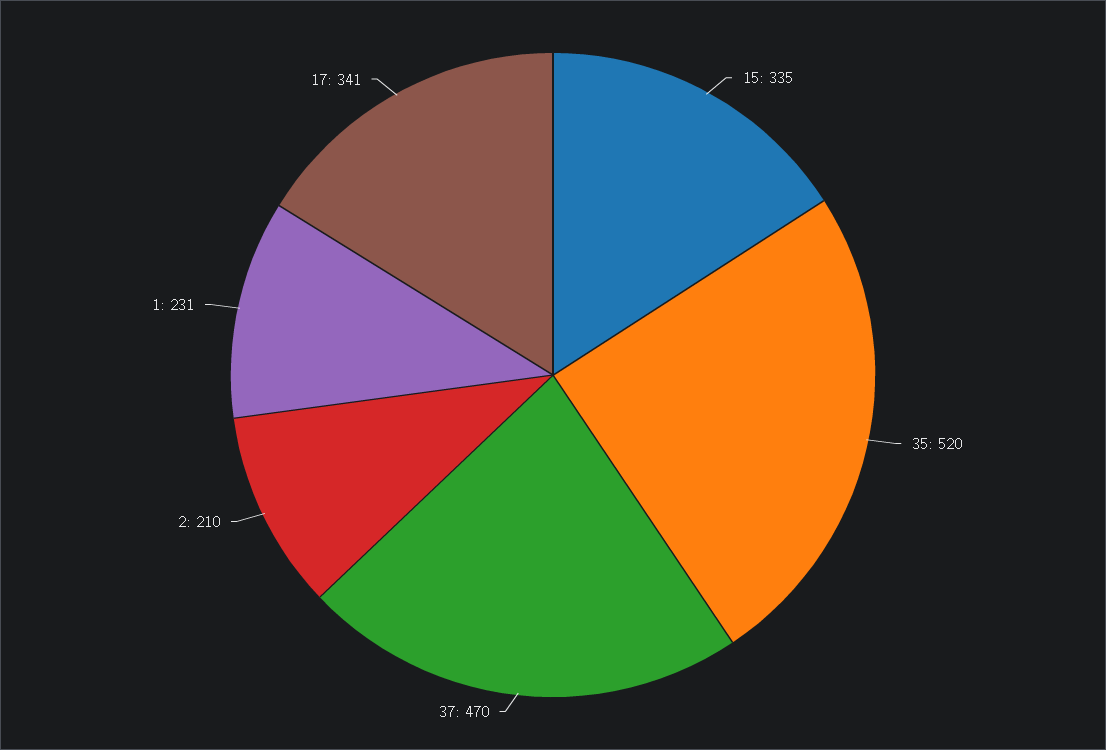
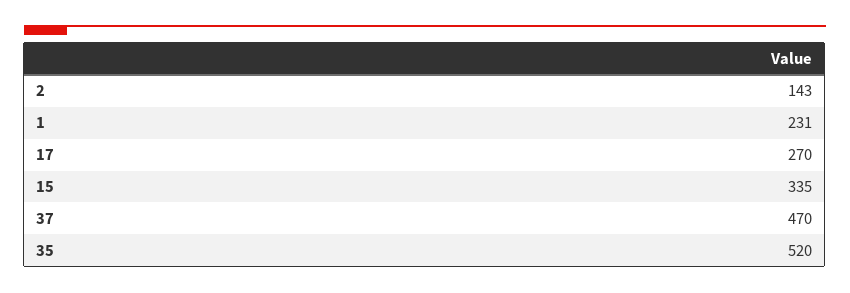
  {
    "15": 335,
    "35": 520,
    "37": 470,
-   "2": 210,
+   "2": 143,
    "1": 231,
-   "17": 341
+   "17": 270
  }

